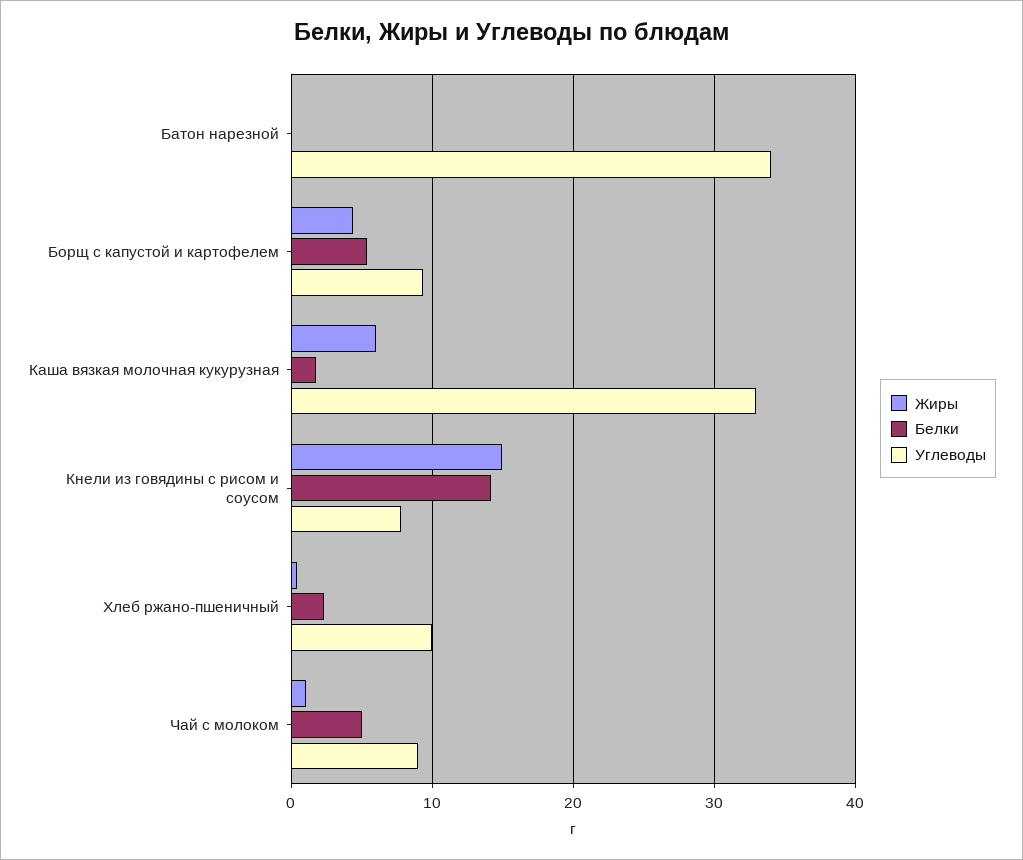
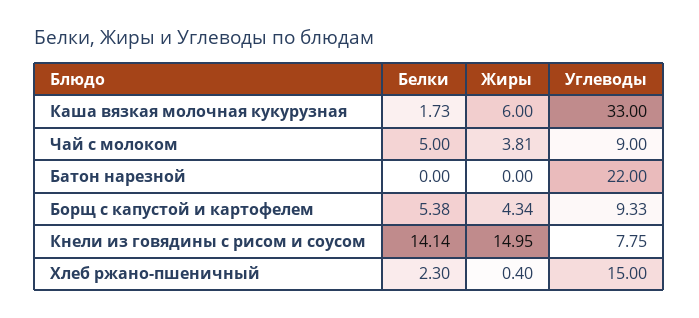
  {
    "Жиры": {
      "Батон нарезной": 0,
      "Борщ с капустой и картофелем": 4.34,
      "Каша вязкая молочная кукурузная": 6,
      "Кнели из говядины с рисом и соусом": 14.95,
      "Хлеб ржано-пшеничный": 0.4,
-     "Чай с молоком": 1
+     "Чай с молоком": 3.81
    },
    "Белки": {
      "Батон нарезной": 0,
      "Борщ с капустой и картофелем": 5.38,
      "Каша вязкая молочная кукурузная": 1.73,
      "Кнели из говядины с рисом и соусом": 14.14,
      "Хлеб ржано-пшеничный": 2.3,
      "Чай с молоком": 5
    },
    "Углеводы": {
-     "Батон нарезной": 34,
+     "Батон нарезной": 22,
      "Борщ с капустой и картофелем": 9.33,
      "Каша вязкая молочная кукурузная": 33,
      "Кнели из говядины с рисом и соусом": 7.75,
-     "Хлеб ржано-пшеничный": 10,
+     "Хлеб ржано-пшеничный": 15,
      "Чай с молоком": 9
    }
  }

